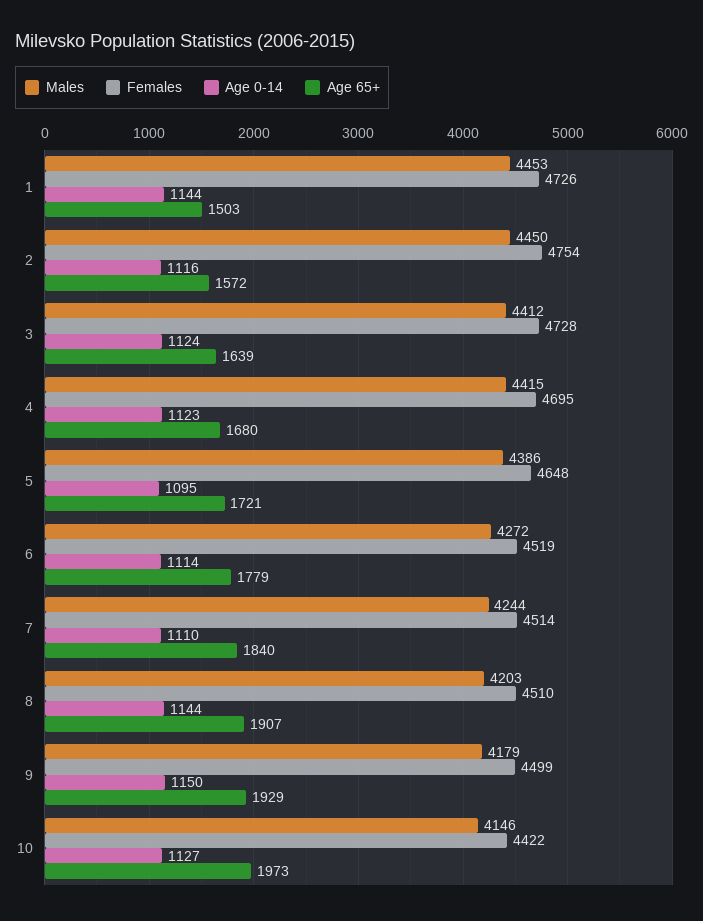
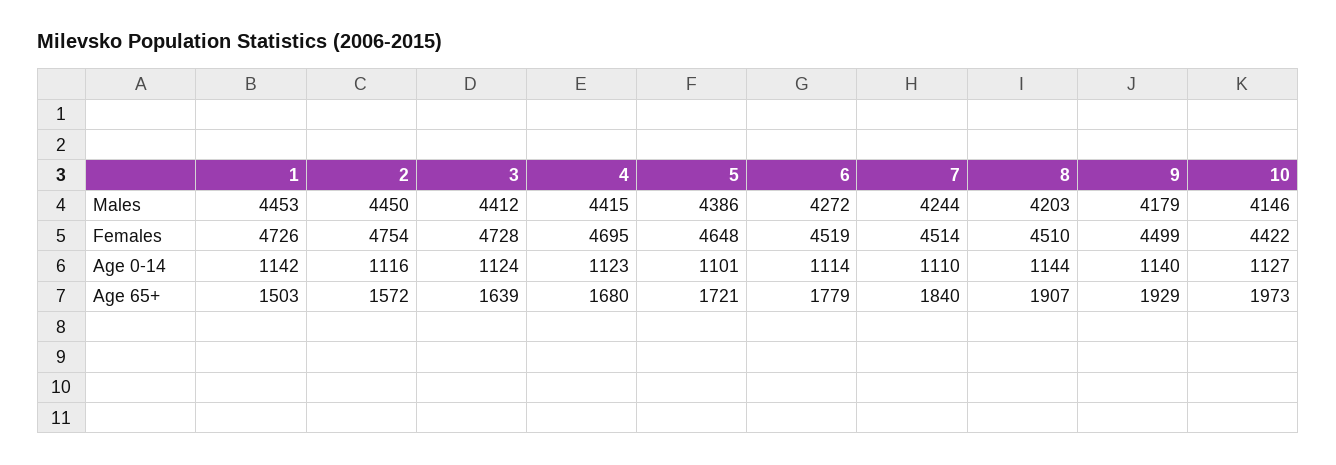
  {
    "Males": {
      "1": 4453,
      "2": 4450,
      "3": 4412,
      "4": 4415,
      "5": 4386,
      "6": 4272,
      "7": 4244,
      "8": 4203,
      "9": 4179,
      "10": 4146
    },
    "Females": {
      "1": 4726,
      "2": 4754,
      "3": 4728,
      "4": 4695,
      "5": 4648,
      "6": 4519,
      "7": 4514,
      "8": 4510,
      "9": 4499,
      "10": 4422
    },
    "Age 0-14": {
-     "1": 1144,
+     "1": 1142,
      "2": 1116,
      "3": 1124,
      "4": 1123,
-     "5": 1095,
+     "5": 1101,
      "6": 1114,
      "7": 1110,
      "8": 1144,
-     "9": 1150,
+     "9": 1140,
      "10": 1127
    },
    "Age 65+": {
      "1": 1503,
      "2": 1572,
      "3": 1639,
      "4": 1680,
      "5": 1721,
      "6": 1779,
      "7": 1840,
      "8": 1907,
      "9": 1929,
      "10": 1973
    }
  }

